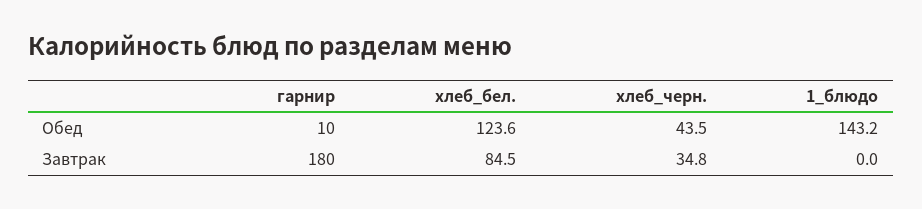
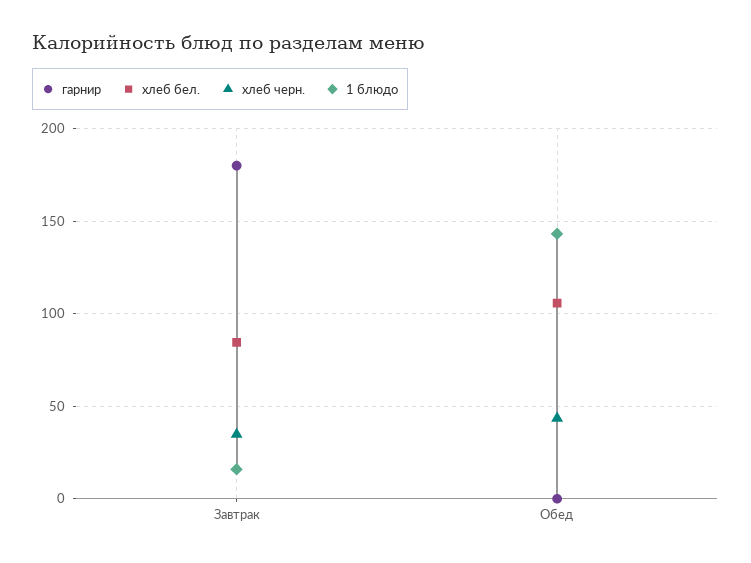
  {
    "гарнир": {
-     "Обед": 10,
+     "Обед": 0,
      "Завтрак": 180
    },
    "хлеб_бел.": {
-     "Обед": 123.6,
+     "Обед": 105,
      "Завтрак": 84.5
    },
    "хлеб_черн.": {
      "Обед": 43.5,
      "Завтрак": 34.8
    },
    "1_блюдо": {
      "Обед": 143.2,
-     "Завтрак": 0
+     "Завтрак": 15
    }
  }

